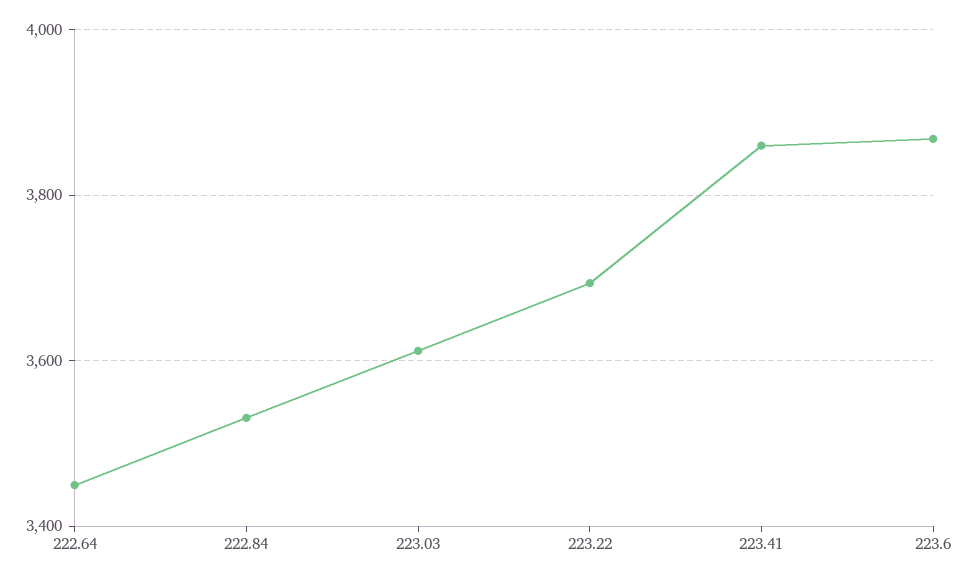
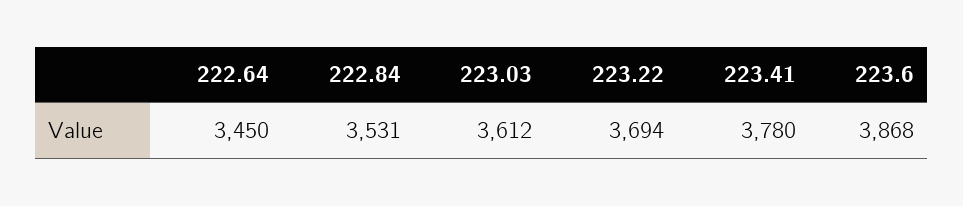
  {
    "222.64": 3450,
    "222.84": 3531,
    "223.03": 3612,
    "223.22": 3694,
-   "223.41": 3860,
+   "223.41": 3780,
    "223.6": 3868
  }

